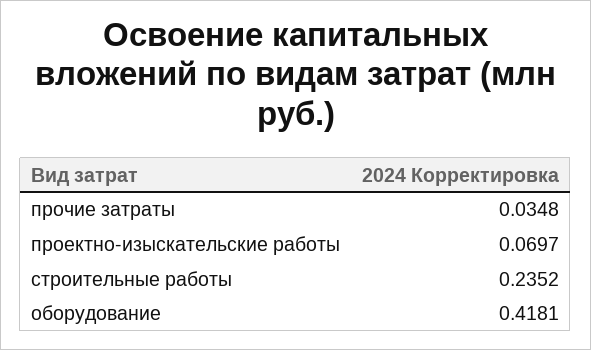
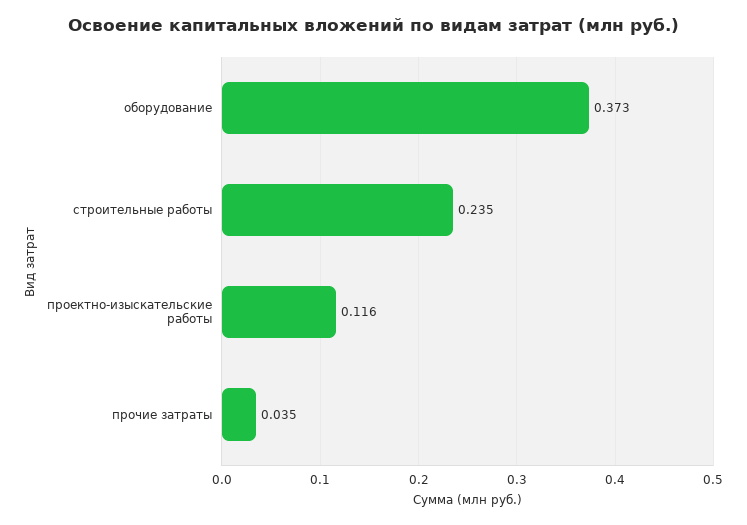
  {
    "прочие затраты": 0.0348,
-   "проектно-изыскательские работы": 0.0697,
+   "проектно-изыскательские работы": 0.116,
    "строительные работы": 0.2352,
-   "оборудование": 0.4181
+   "оборудование": 0.373
  }

